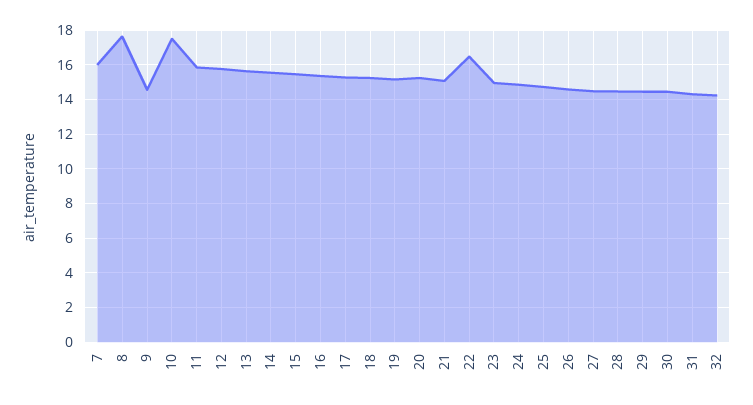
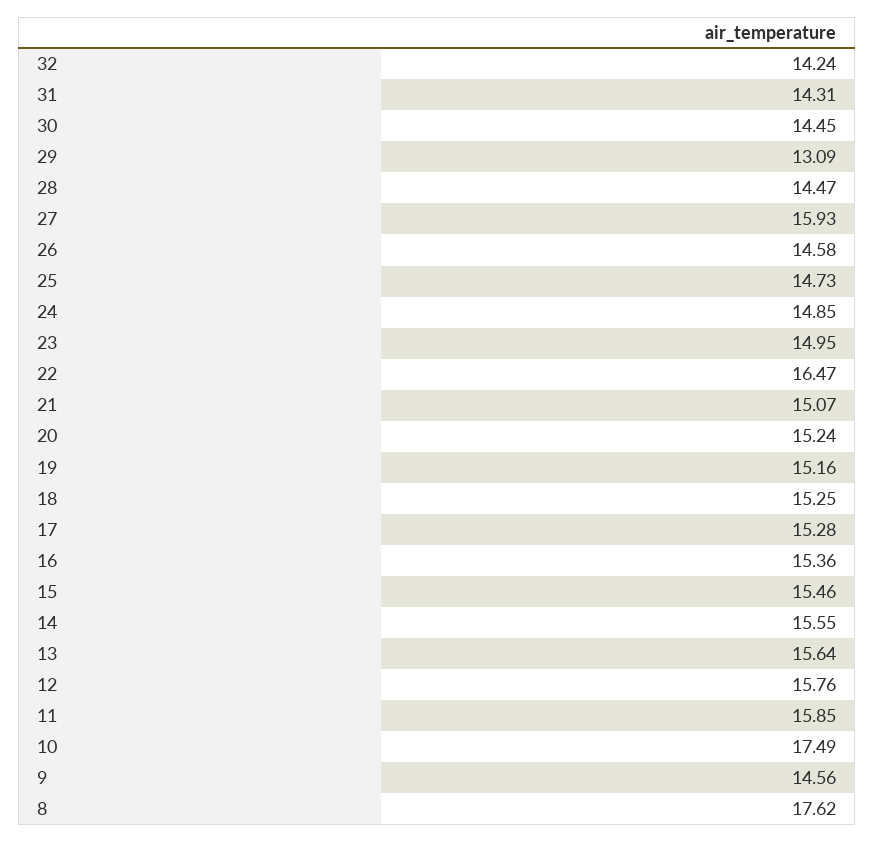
  {
-   "7": 16,
    "8": 17.62,
    "9": 14.56,
    "10": 17.49,
    "11": 15.85,
    "12": 15.76,
    "13": 15.64,
    "14": 15.55,
    "15": 15.46,
    "16": 15.36,
    "17": 15.28,
    "18": 15.25,
    "19": 15.16,
    "20": 15.24,
    "21": 15.07,
    "22": 16.47,
    "23": 14.95,
    "24": 14.85,
    "25": 14.73,
    "26": 14.58,
-   "27": 14.5,
+   "27": 15.93,
    "28": 14.47,
-   "29": 14.5,
+   "29": 13.09,
    "30": 14.45,
    "31": 14.31,
    "32": 14.24
  }

